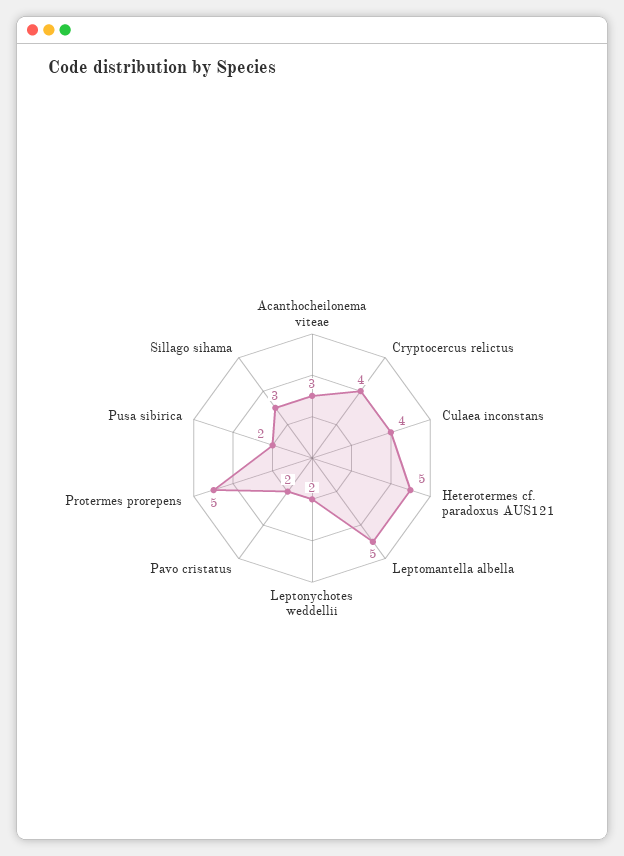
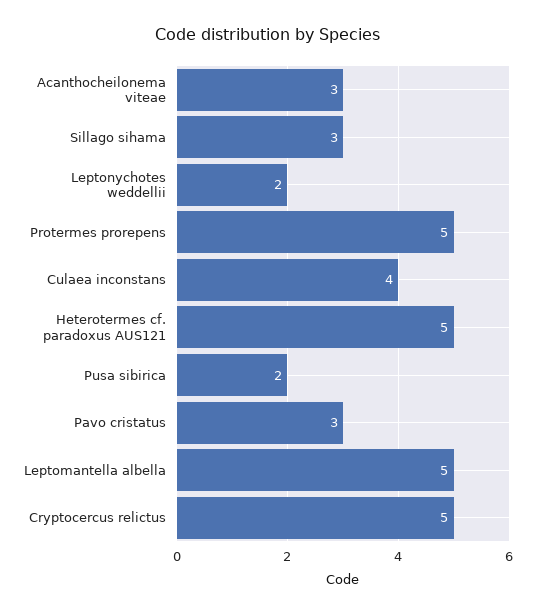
  {
    "Acanthocheilonema viteae": 3,
-   "Cryptocercus relictus": 4,
+   "Cryptocercus relictus": 5,
    "Culaea inconstans": 4,
    "Heterotermes cf. paradoxus AUS121": 5,
    "Leptomantella albella": 5,
    "Leptonychotes weddellii": 2,
-   "Pavo cristatus": 2,
+   "Pavo cristatus": 3,
    "Protermes prorepens": 5,
    "Pusa sibirica": 2,
    "Sillago sihama": 3
  }

